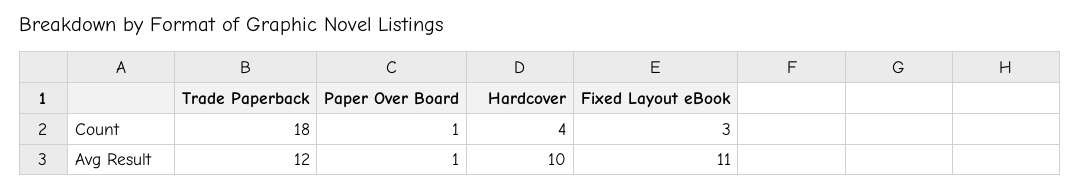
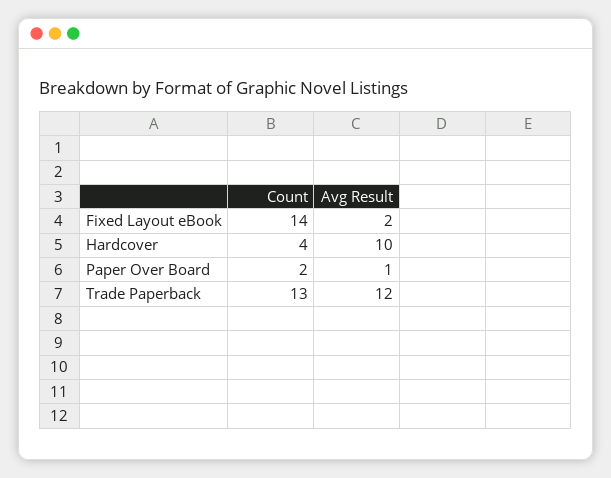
  {
    "Trade Paperback": {
-     "Count": 18,
+     "Count": 13,
      "Avg Result": 12
    },
    "Paper Over Board": {
-     "Count": 1,
+     "Count": 2,
      "Avg Result": 1
    },
    "Hardcover": {
      "Count": 4,
      "Avg Result": 10
    },
    "Fixed Layout eBook": {
-     "Count": 3,
+     "Count": 14,
-     "Avg Result": 11
+     "Avg Result": 2
    }
  }

